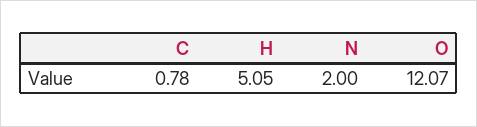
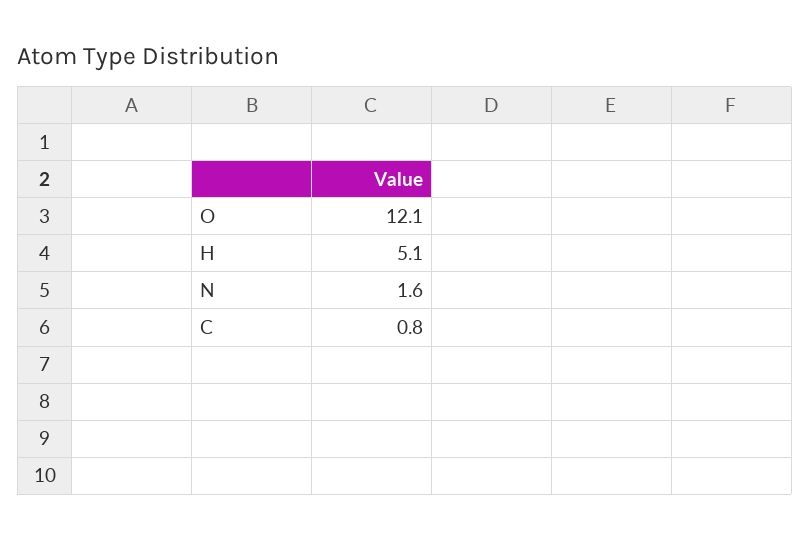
  {
    "C": 0.78,
    "H": 5.05,
-   "N": 2,
+   "N": 1.6,
    "O": 12.07
  }

